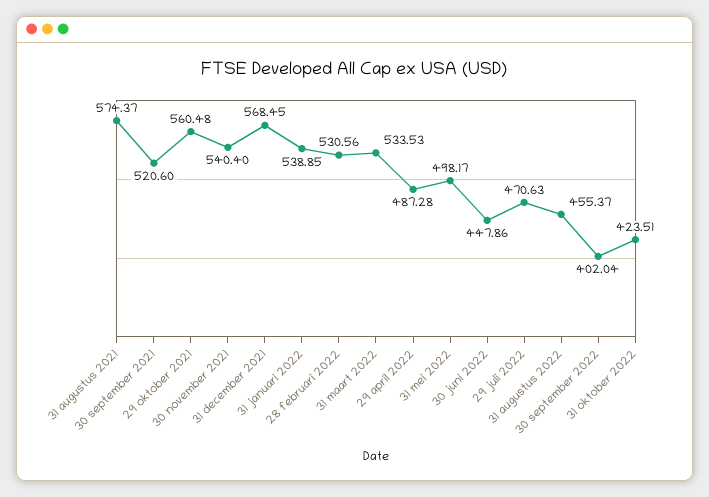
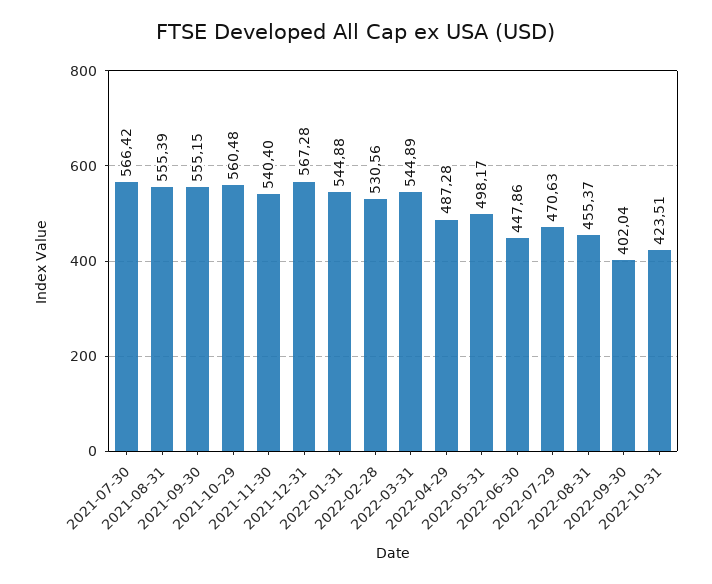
  {
-   "31 augustus 2021": 574.37,
+   "31 augustus 2021": 555.39,
-   "30 september 2021": 520.6,
+   "30 september 2021": 555.15,
    "29 oktober 2021": 560.48,
    "30 november 2021": 540.4,
-   "31 december 2021": 568.45,
+   "31 december 2021": 567.28,
-   "31 januari 2022": 538.85,
+   "31 januari 2022": 544.88,
    "28 februari 2022": 530.56,
-   "31 maart 2022": 533.53,
+   "31 maart 2022": 544.89,
    "29 april 2022": 487.28,
    "31 mei 2022": 498.17,
    "30 juni 2022": 447.86,
    "29 juli 2022": 470.63,
    "31 augustus 2022": 455.37,
    "30 september 2022": 402.04,
-   "31 oktober 2022": 423.51
+   "31 oktober 2022": 423.51,
+   "2021-07-30": 566.42
  }

